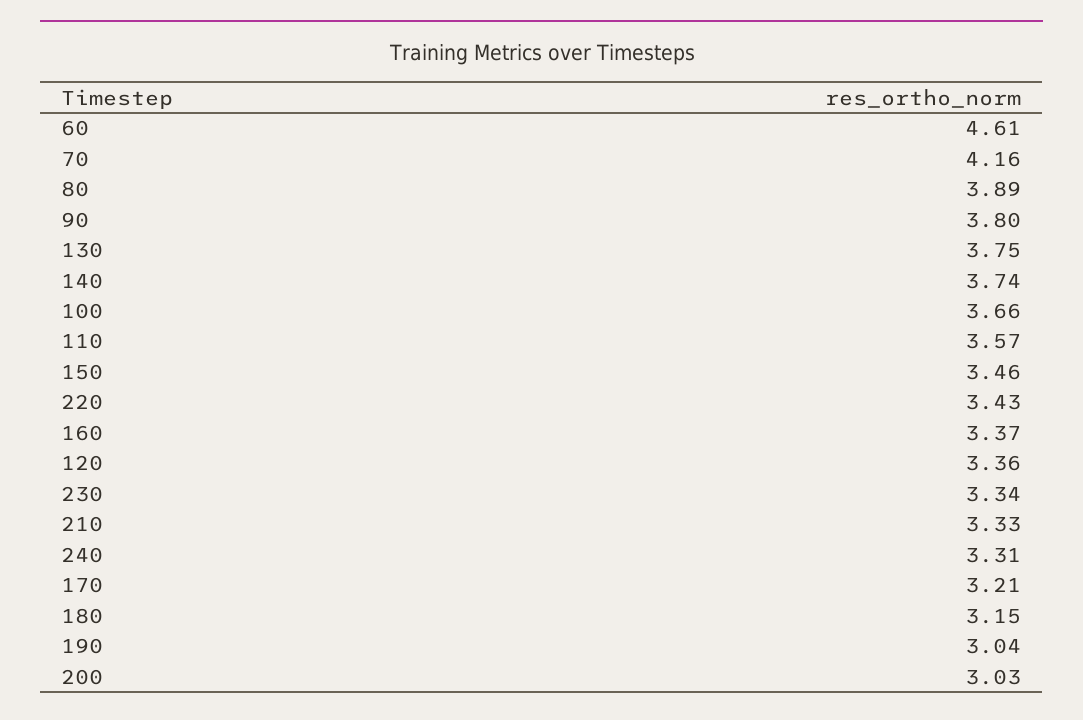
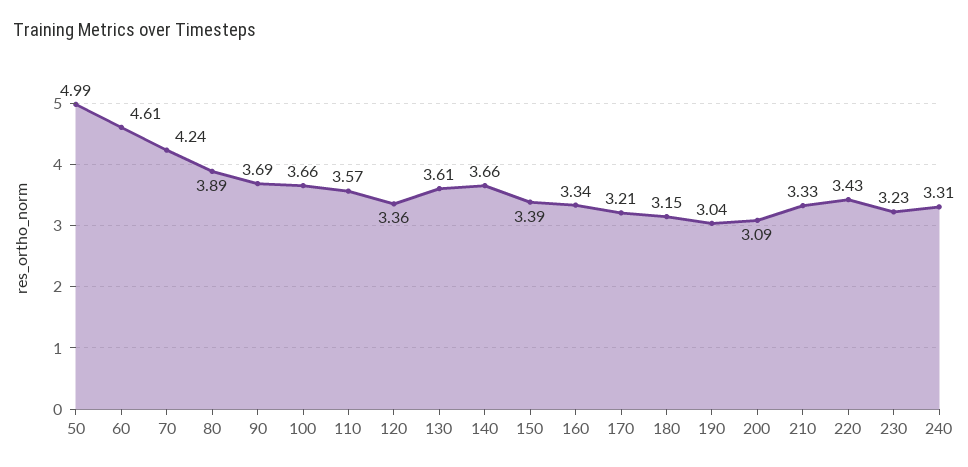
  {
    "60": 4.61,
-   "70": 4.16,
+   "70": 4.24,
    "80": 3.89,
-   "90": 3.8,
+   "90": 3.69,
-   "130": 3.75,
+   "130": 3.61,
-   "140": 3.74,
+   "140": 3.66,
    "100": 3.66,
    "110": 3.57,
-   "150": 3.46,
+   "150": 3.39,
    "220": 3.43,
-   "160": 3.37,
+   "160": 3.34,
    "120": 3.36,
-   "230": 3.34,
+   "230": 3.23,
    "210": 3.33,
    "240": 3.31,
    "170": 3.21,
    "180": 3.15,
    "190": 3.04,
-   "200": 3.03
+   "200": 3.09,
+   "50": 4.99
  }

